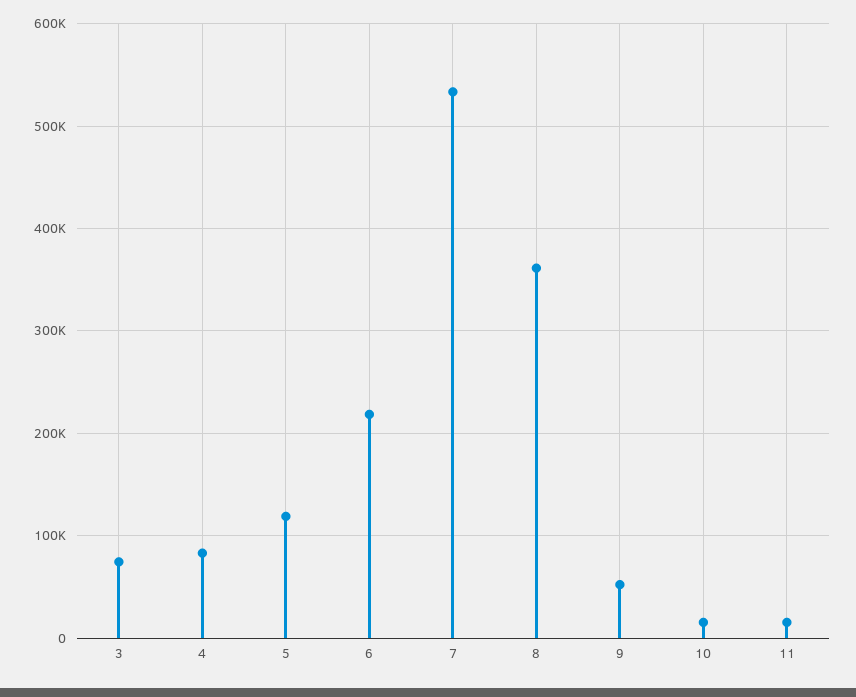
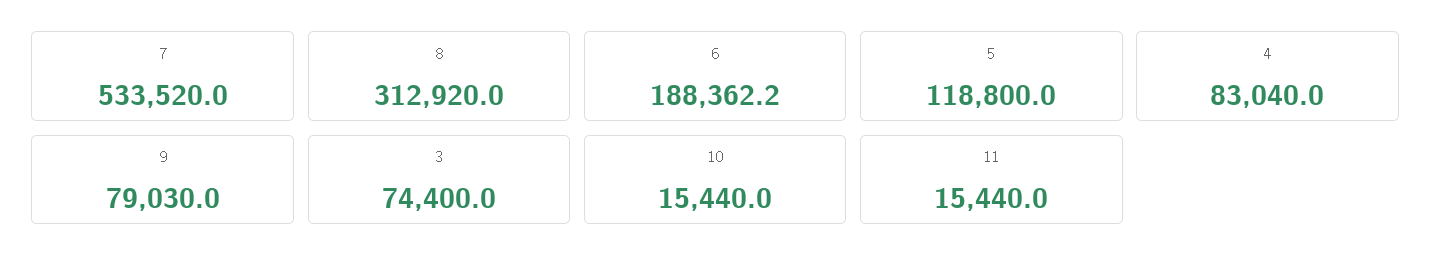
  {
    "3": 74400,
    "4": 83040,
    "5": 118800,
-   "6": 220000,
+   "6": 188362.2,
    "7": 533520,
-   "8": 360000,
+   "8": 312920,
-   "9": 50000,
+   "9": 79030,
    "10": 15440,
    "11": 15440
  }

